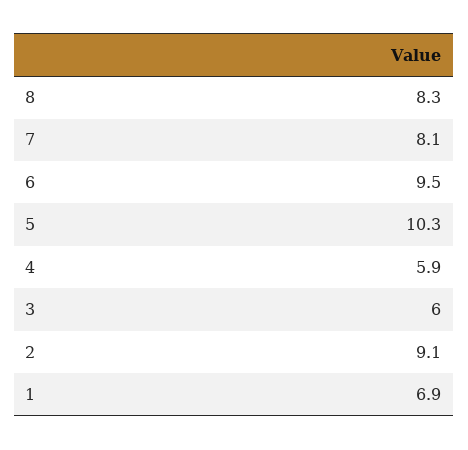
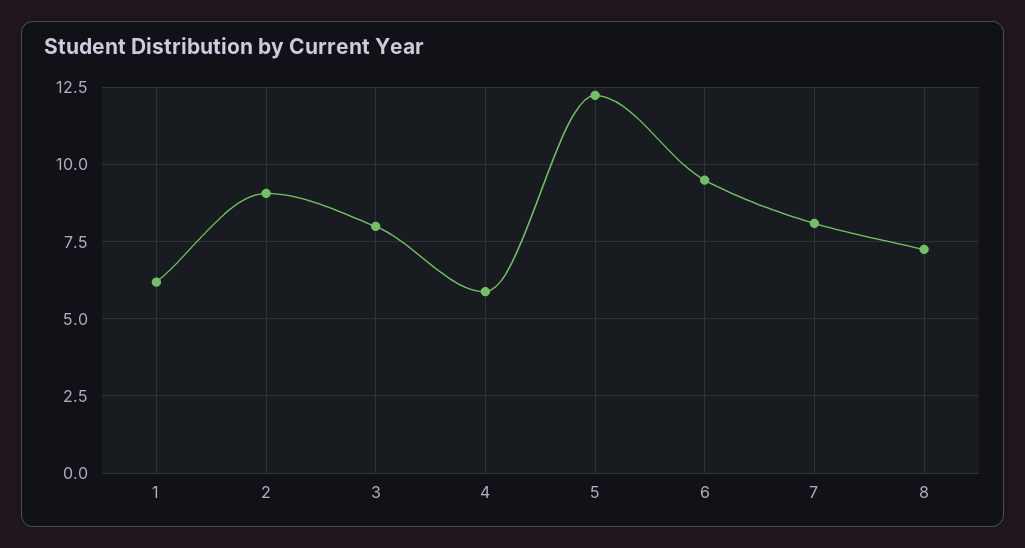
  {
-   "8": 8.3,
+   "8": 7.25,
    "7": 8.1,
    "6": 9.5,
-   "5": 10.3,
+   "5": 12.25,
    "4": 5.9,
-   "3": 6,
+   "3": 8,
    "2": 9.1,
-   "1": 6.9
+   "1": 6.25
  }

